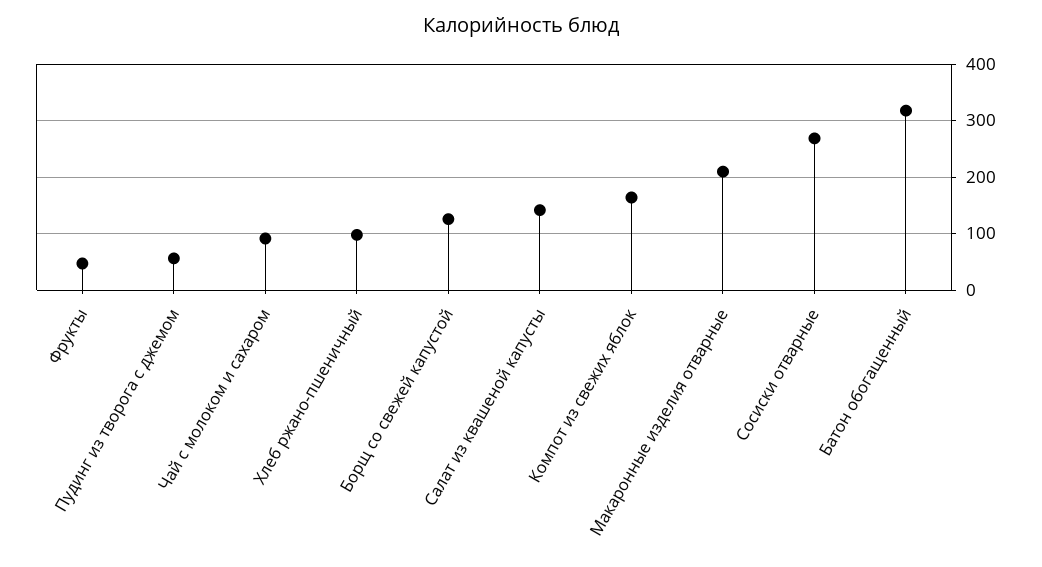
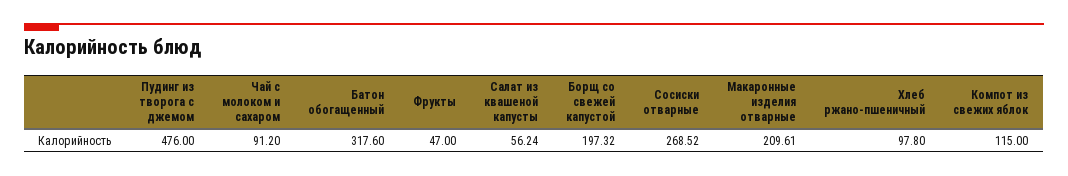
  {
    "Фрукты": 47,
-   "Пудинг из творога с джемом": 60,
+   "Пудинг из творога с джемом": 476,
    "Чай с молоком и сахаром": 91.2,
    "Хлеб ржано-пшеничный": 97.8,
-   "Борщ со свежей капустой": 120,
+   "Борщ со свежей капустой": 197.32,
-   "Салат из квашеной капусты": 140,
+   "Салат из квашеной капусты": 56.24,
-   "Компот из свежих яблок": 160,
+   "Компот из свежих яблок": 115,
    "Макаронные изделия отварные": 209.61,
    "Сосиски отварные": 268.52,
    "Батон обогащенный": 317.6
  }

